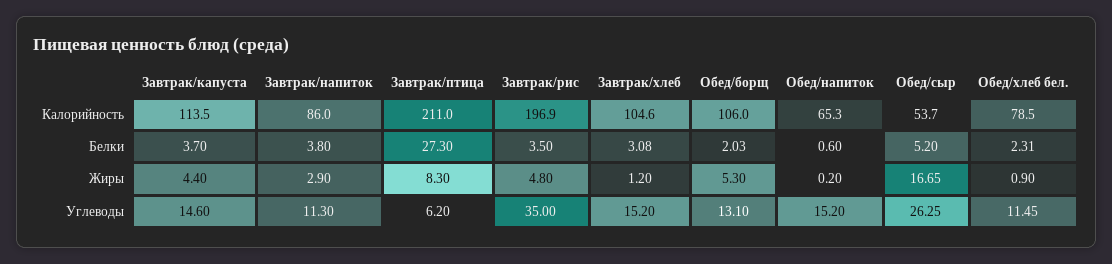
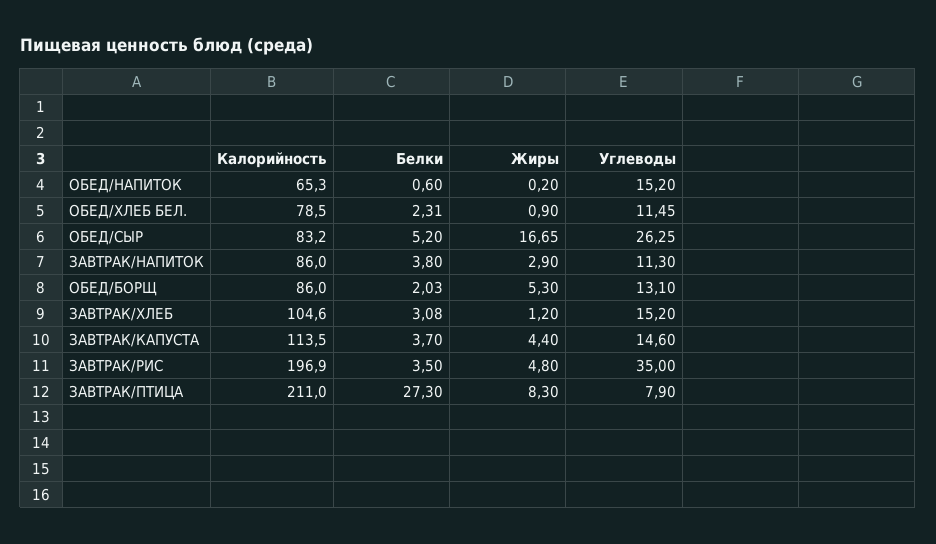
  {
    "Завтрак/капуста": {
      "Калорийность": 113.5,
      "Белки": 3.7,
      "Жиры": 4.4,
      "Углеводы": 14.6
    },
    "Завтрак/напиток": {
      "Калорийность": 86,
      "Белки": 3.8,
      "Жиры": 2.9,
      "Углеводы": 11.3
    },
    "Завтрак/птица": {
      "Калорийность": 211,
      "Белки": 27.3,
      "Жиры": 8.3,
-     "Углеводы": 6.2
+     "Углеводы": 7.9
    },
    "Завтрак/рис": {
      "Калорийность": 196.9,
      "Белки": 3.5,
      "Жиры": 4.8,
      "Углеводы": 35
    },
    "Завтрак/хлеб": {
      "Калорийность": 104.6,
      "Белки": 3.08,
      "Жиры": 1.2,
      "Углеводы": 15.2
    },
    "Обед/борщ": {
-     "Калорийность": 106,
+     "Калорийность": 86,
      "Белки": 2.03,
      "Жиры": 5.3,
      "Углеводы": 13.1
    },
    "Обед/напиток": {
      "Калорийность": 65.3,
      "Белки": 0.6,
      "Жиры": 0.2,
      "Углеводы": 15.2
    },
    "Обед/сыр": {
-     "Калорийность": 53.7,
+     "Калорийность": 83.2,
      "Белки": 5.2,
      "Жиры": 16.65,
      "Углеводы": 26.25
    },
    "Обед/хлеб бел.": {
      "Калорийность": 78.5,
      "Белки": 2.31,
      "Жиры": 0.9,
      "Углеводы": 11.45
    }
  }

